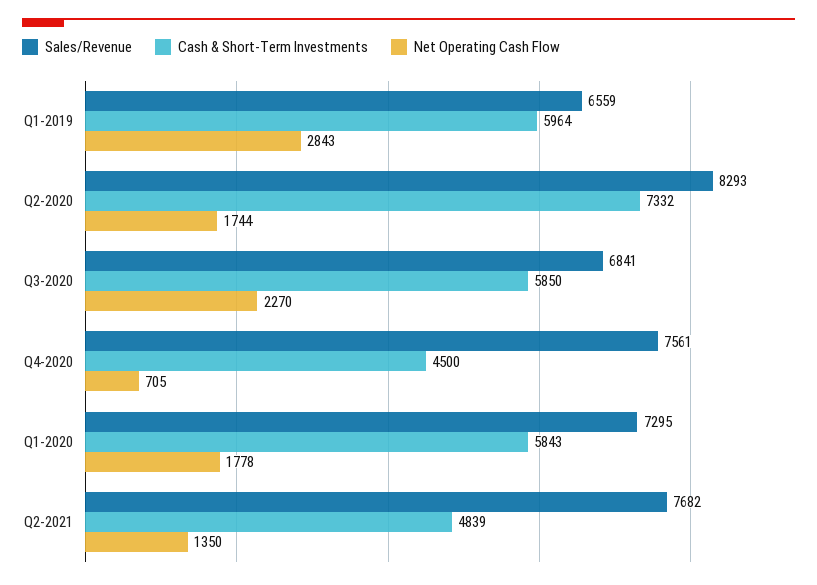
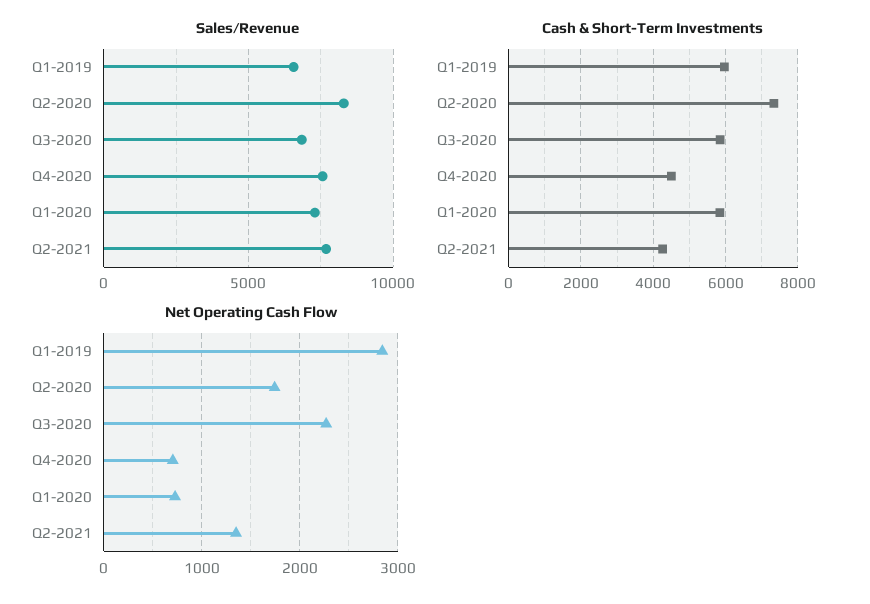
  {
    "Sales/Revenue": {
      "Q1-2019": 6559,
      "Q2-2020": 8293,
      "Q3-2020": 6841,
      "Q4-2020": 7561,
      "Q1-2020": 7295,
      "Q2-2021": 7682
    },
    "Cash & Short-Term Investments": {
      "Q1-2019": 5964,
      "Q2-2020": 7332,
      "Q3-2020": 5850,
      "Q4-2020": 4500,
      "Q1-2020": 5843,
-     "Q2-2021": 4839
+     "Q2-2021": 4200
    },
    "Net Operating Cash Flow": {
      "Q1-2019": 2843,
      "Q2-2020": 1744,
      "Q3-2020": 2270,
      "Q4-2020": 705,
-     "Q1-2020": 1778,
+     "Q1-2020": 700,
      "Q2-2021": 1350
    }
  }

